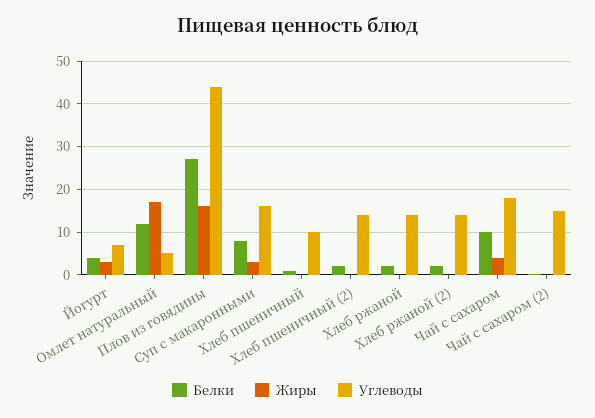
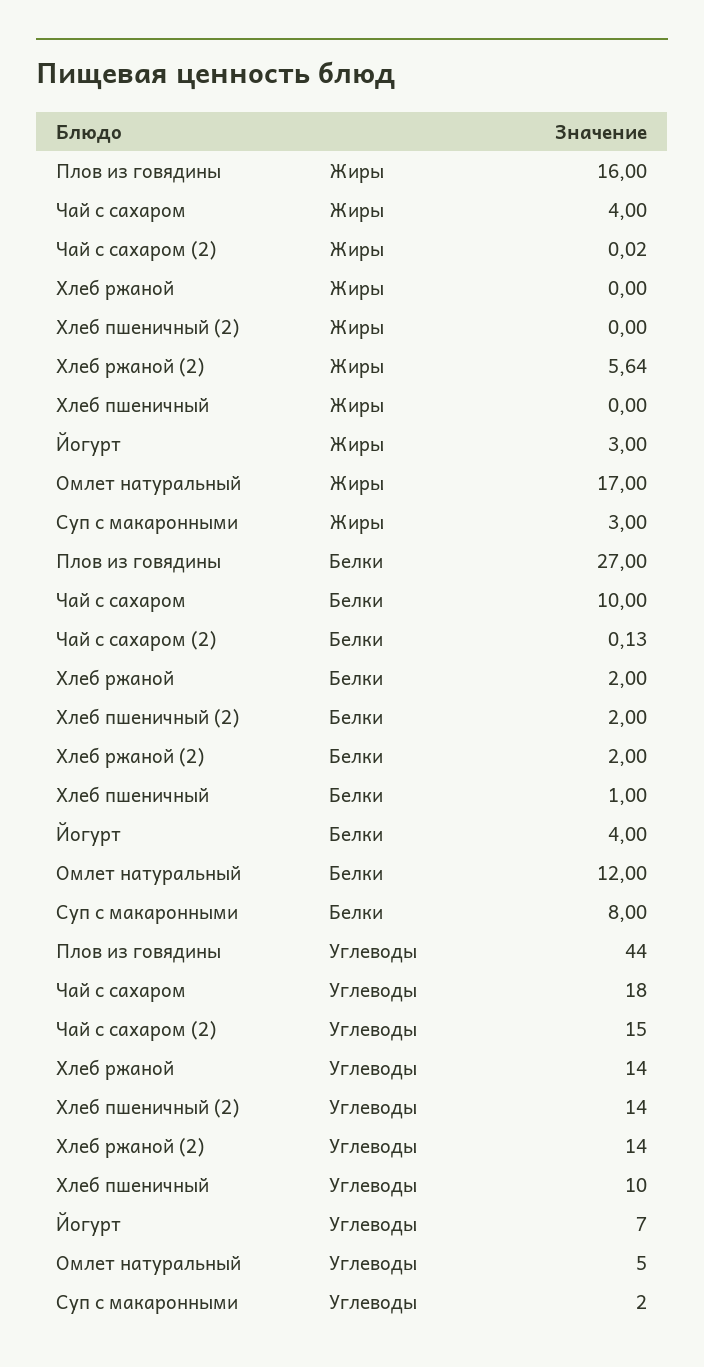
  {
    "Белки": {
      "Йогурт": 4,
      "Омлет натуральный": 12,
      "Плов из говядины": 27,
      "Суп с макаронными": 8,
      "Хлеб пшеничный": 1,
      "Хлеб пшеничный (2)": 2,
      "Хлеб ржаной": 2,
      "Хлеб ржаной (2)": 2,
      "Чай с сахаром": 10,
      "Чай с сахаром (2)": 0.13
    },
    "Жиры": {
      "Йогурт": 3,
      "Омлет натуральный": 17,
      "Плов из говядины": 16,
      "Суп с макаронными": 3,
      "Хлеб пшеничный": 0,
      "Хлеб пшеничный (2)": 0,
      "Хлеб ржаной": 0,
-     "Хлеб ржаной (2)": 0,
+     "Хлеб ржаной (2)": 5.64,
      "Чай с сахаром": 4,
      "Чай с сахаром (2)": 0.02
    },
    "Углеводы": {
      "Йогурт": 7,
      "Омлет натуральный": 5,
      "Плов из говядины": 44,
-     "Суп с макаронными": 16,
+     "Суп с макаронными": 2,
      "Хлеб пшеничный": 10,
      "Хлеб пшеничный (2)": 14,
      "Хлеб ржаной": 14,
      "Хлеб ржаной (2)": 14,
      "Чай с сахаром": 18,
      "Чай с сахаром (2)": 15
    }
  }

